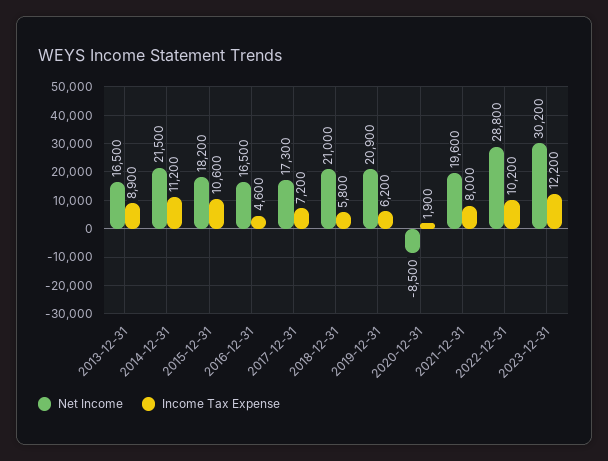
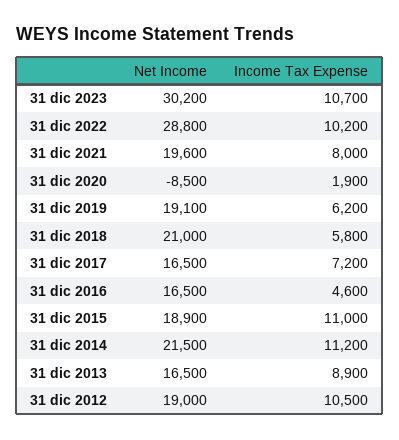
  {
    "Net Income": {
      "2013-12-31": 16500,
      "2014-12-31": 21500,
-     "2015-12-31": 18200,
+     "2015-12-31": 18900,
      "2016-12-31": 16500,
-     "2017-12-31": 17300,
+     "2017-12-31": 16500,
      "2018-12-31": 21000,
-     "2019-12-31": 20900,
+     "2019-12-31": 19100,
      "2020-12-31": -8500,
      "2021-12-31": 19600,
      "2022-12-31": 28800,
-     "2023-12-31": 30200
+     "2023-12-31": 30200,
+     "31 dic 2012": 19000
    },
    "Income Tax Expense": {
      "2013-12-31": 8900,
      "2014-12-31": 11200,
-     "2015-12-31": 10600,
+     "2015-12-31": 11000,
      "2016-12-31": 4600,
      "2017-12-31": 7200,
      "2018-12-31": 5800,
      "2019-12-31": 6200,
      "2020-12-31": 1900,
      "2021-12-31": 8000,
      "2022-12-31": 10200,
-     "2023-12-31": 12200
+     "2023-12-31": 10700,
+     "31 dic 2012": 10500
    }
  }

